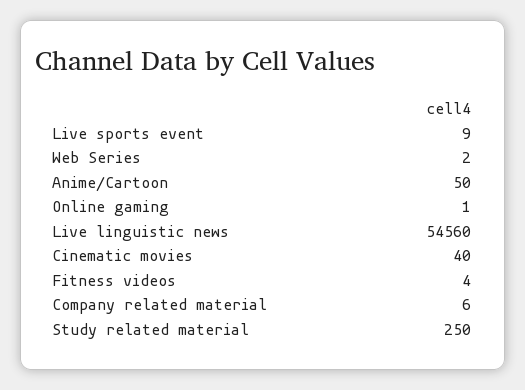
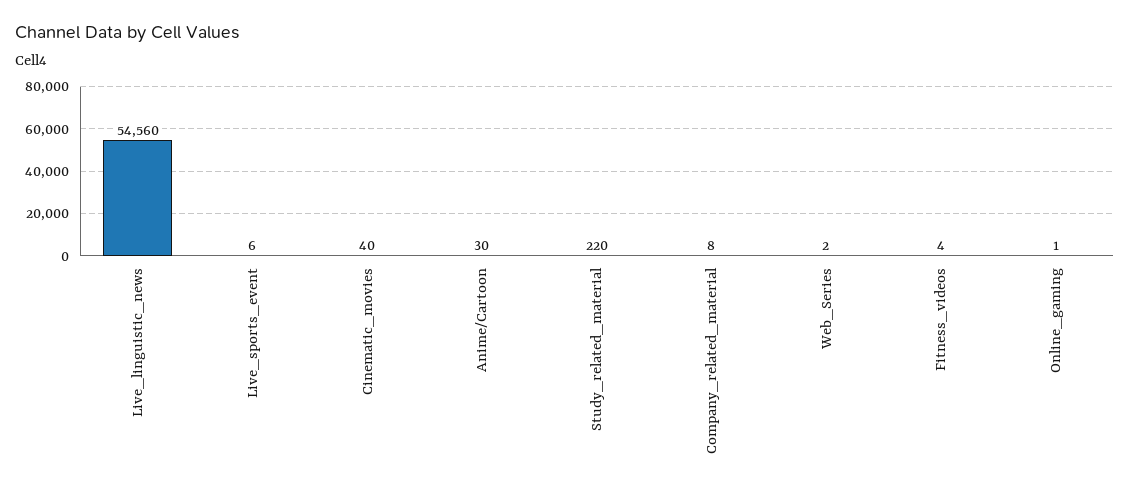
  {
-   "Live sports event": 9,
+   "Live sports event": 6,
    "Web Series": 2,
-   "Anime/Cartoon": 50,
+   "Anime/Cartoon": 30,
    "Online gaming": 1,
    "Live linguistic news": 54560,
    "Cinematic movies": 40,
    "Fitness videos": 4,
-   "Company related material": 6,
+   "Company related material": 8,
-   "Study related material": 250
+   "Study related material": 220
  }

